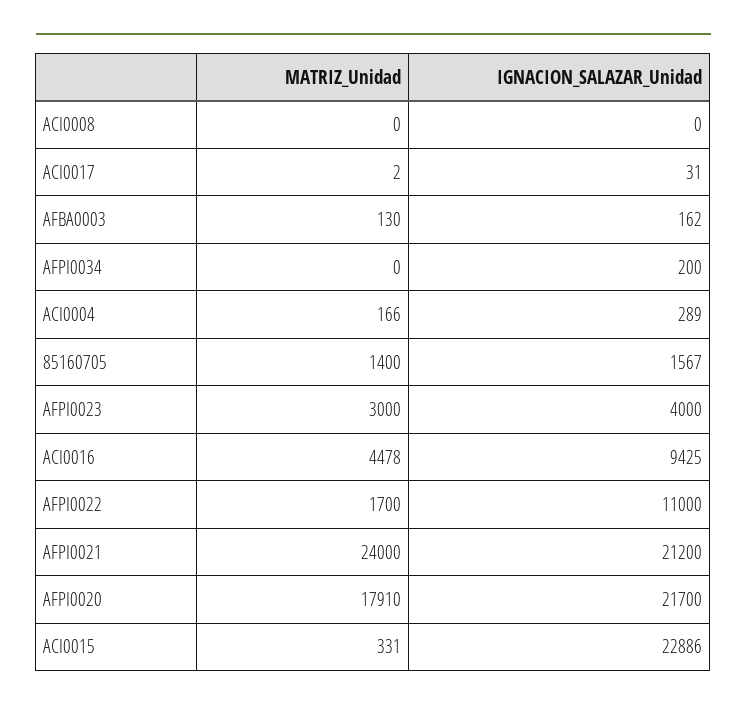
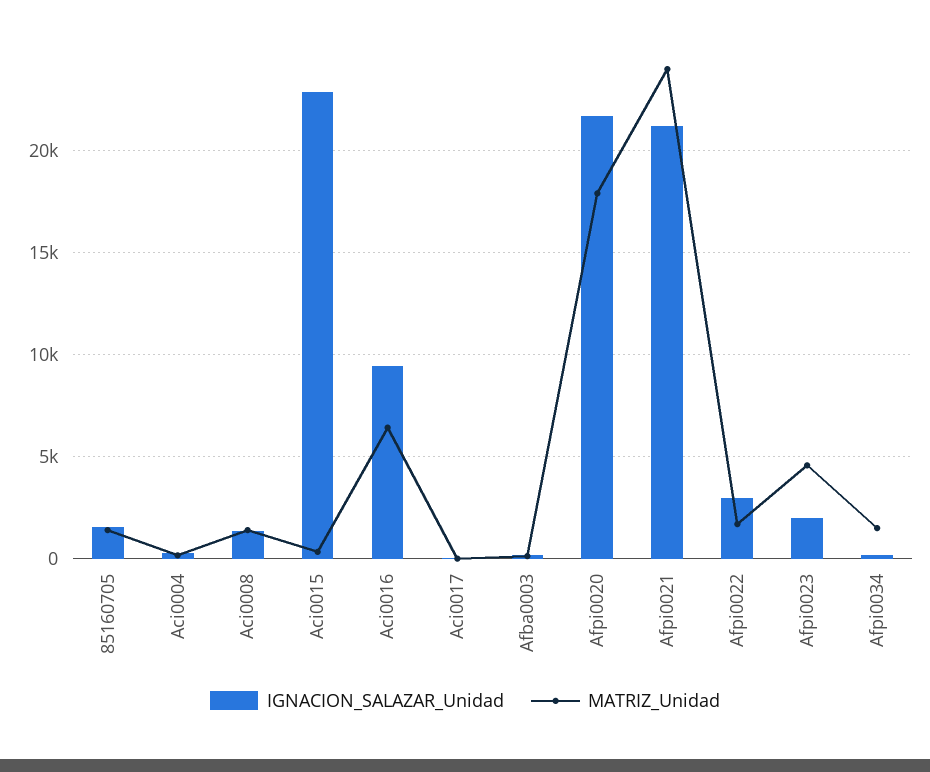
  {
    "MATRIZ_Unidad": {
-     "ACI0008": 0,
+     "ACI0008": 1500,
      "ACI0017": 2,
      "AFBA0003": 130,
-     "AFPI0034": 0,
+     "AFPI0034": 1500,
      "ACI0004": 166,
      "85160705": 1400,
-     "AFPI0023": 3000,
+     "AFPI0023": 4500,
-     "ACI0016": 4478,
+     "ACI0016": 6500,
      "AFPI0022": 1700,
      "AFPI0021": 24000,
      "AFPI0020": 17910,
      "ACI0015": 331
    },
    "IGNACION_SALAZAR_Unidad": {
-     "ACI0008": 0,
+     "ACI0008": 1500,
      "ACI0017": 31,
      "AFBA0003": 162,
      "AFPI0034": 200,
      "ACI0004": 289,
      "85160705": 1567,
-     "AFPI0023": 4000,
+     "AFPI0023": 2000,
      "ACI0016": 9425,
-     "AFPI0022": 11000,
+     "AFPI0022": 3000,
      "AFPI0021": 21200,
      "AFPI0020": 21700,
      "ACI0015": 22886
    }
  }

